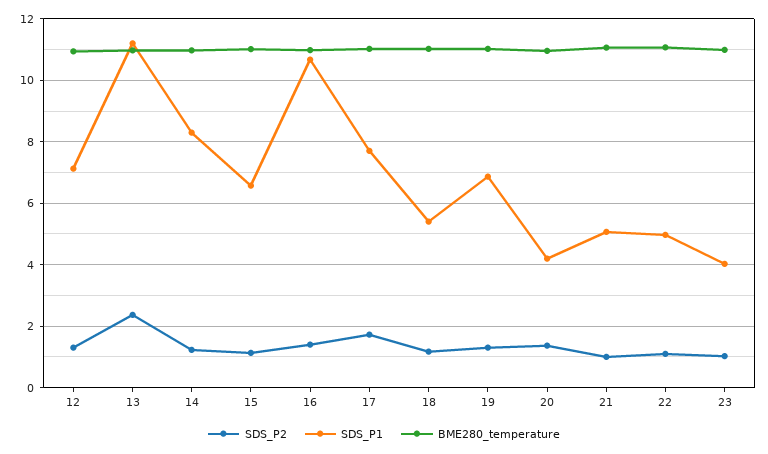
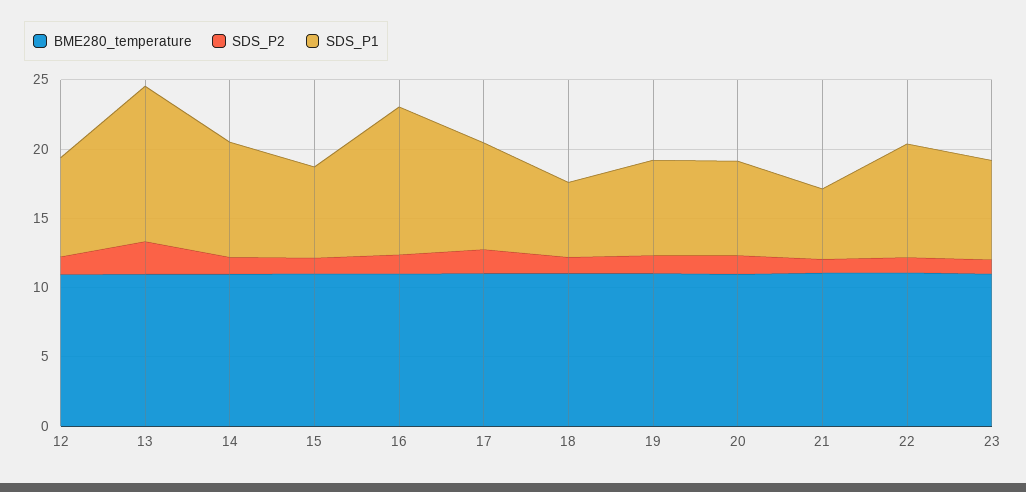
  {
    "SDS_P2": {
      "12": 1.4,
      "13": 2.4,
      "14": 1.2,
      "15": 1.2,
      "16": 1.4,
      "17": 1.8,
      "18": 1.2,
      "19": 1.4,
      "20": 1.4,
      "21": 1,
      "22": 1.2,
      "23": 1
    },
    "SDS_P1": {
      "12": 7.2,
      "13": 11.2,
      "14": 8.4,
      "15": 6.6,
      "16": 10.6,
      "17": 7.8,
      "18": 5.4,
      "19": 6.8,
-     "20": 4.2,
+     "20": 7,
      "21": 5,
-     "22": 5,
+     "22": 8,
-     "23": 4
+     "23": 7
    },
    "BME280_temperature": {
      "12": 11,
      "13": 11,
      "14": 11,
      "15": 11,
      "16": 11,
      "17": 11,
      "18": 11,
      "19": 11,
      "20": 11,
      "21": 11,
      "22": 11,
      "23": 11
    }
  }

